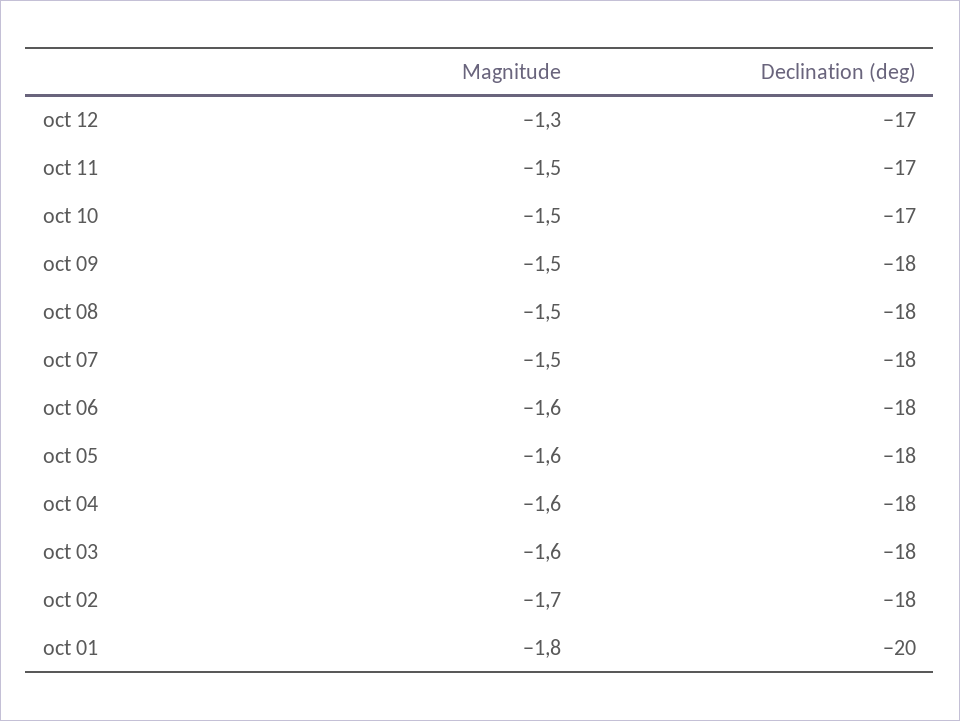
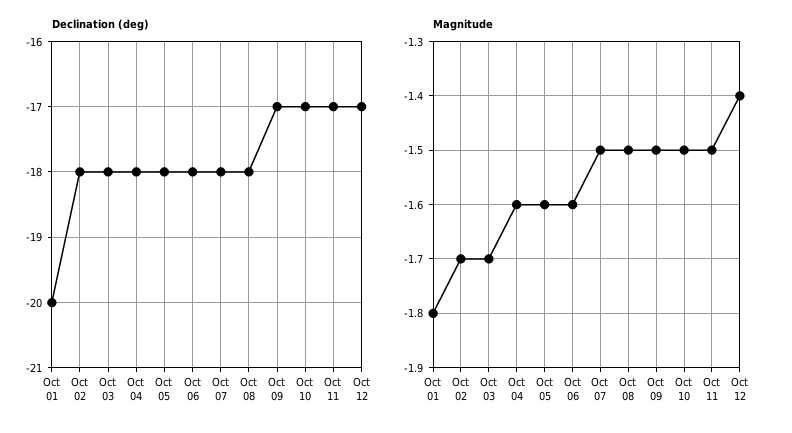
  {
    "Magnitude": {
-     "oct 12": -1.3,
+     "oct 12": -1.4,
      "oct 11": -1.5,
      "oct 10": -1.5,
      "oct 09": -1.5,
      "oct 08": -1.5,
      "oct 07": -1.5,
      "oct 06": -1.6,
      "oct 05": -1.6,
      "oct 04": -1.6,
-     "oct 03": -1.6,
+     "oct 03": -1.7,
      "oct 02": -1.7,
      "oct 01": -1.8
    },
    "Declination (deg)": {
      "oct 12": -17,
      "oct 11": -17,
      "oct 10": -17,
-     "oct 09": -18,
+     "oct 09": -17,
      "oct 08": -18,
      "oct 07": -18,
      "oct 06": -18,
      "oct 05": -18,
      "oct 04": -18,
      "oct 03": -18,
      "oct 02": -18,
      "oct 01": -20
    }
  }

